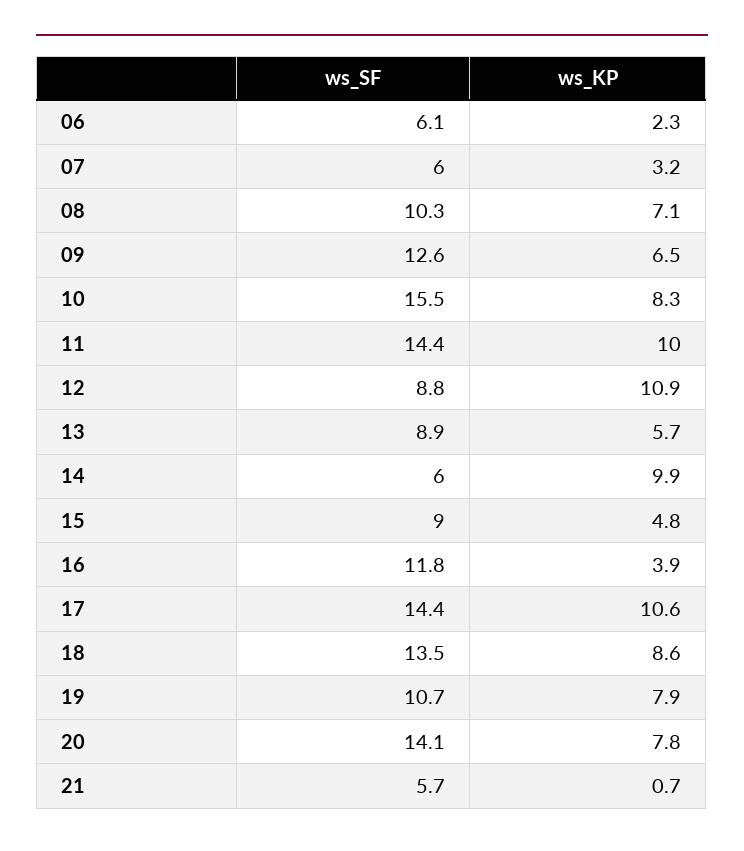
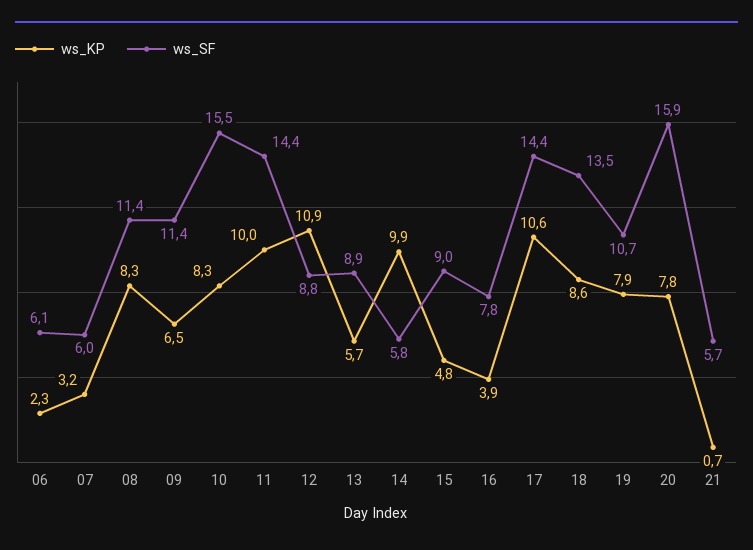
  {
    "ws_SF": {
      "06": 6.1,
      "07": 6,
-     "08": 10.3,
+     "08": 11.4,
-     "09": 12.6,
+     "09": 11.4,
      "10": 15.5,
      "11": 14.4,
      "12": 8.8,
      "13": 8.9,
-     "14": 6,
+     "14": 5.8,
      "15": 9,
-     "16": 11.8,
+     "16": 7.8,
      "17": 14.4,
      "18": 13.5,
      "19": 10.7,
-     "20": 14.1,
+     "20": 15.9,
      "21": 5.7
    },
    "ws_KP": {
      "06": 2.3,
      "07": 3.2,
-     "08": 7.1,
+     "08": 8.3,
      "09": 6.5,
      "10": 8.3,
      "11": 10,
      "12": 10.9,
      "13": 5.7,
      "14": 9.9,
      "15": 4.8,
      "16": 3.9,
      "17": 10.6,
      "18": 8.6,
      "19": 7.9,
      "20": 7.8,
      "21": 0.7
    }
  }

